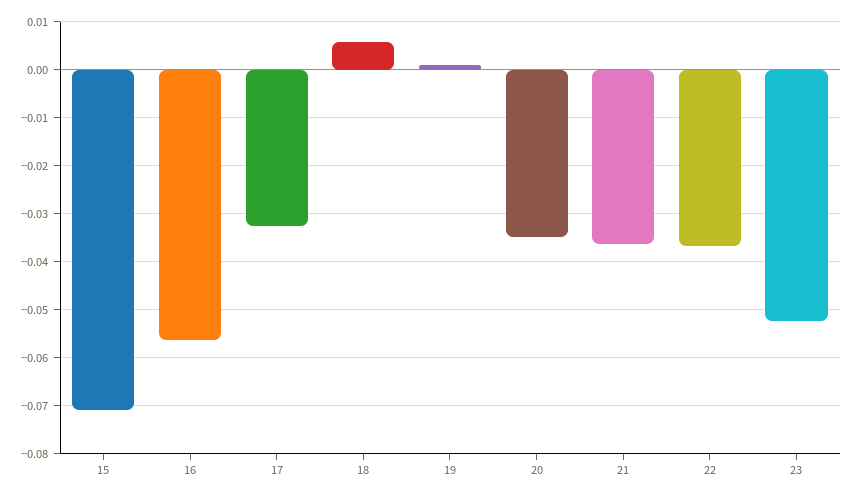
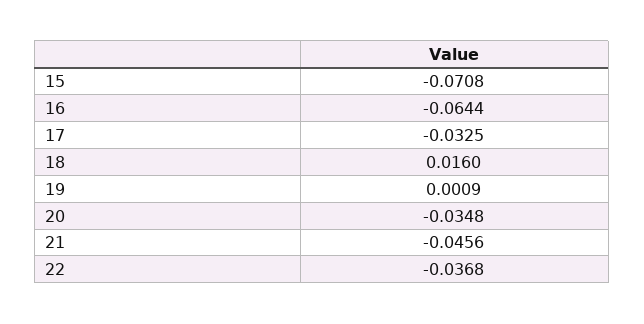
  {
    "15": -0.0708,
-   "16": -0.056,
+   "16": -0.0644,
    "17": -0.0325,
-   "18": 0.006,
+   "18": 0.016,
    "19": 0.0009,
    "20": -0.0348,
-   "21": -0.036,
+   "21": -0.0456,
-   "22": -0.0368,
+   "22": -0.0368
-   "23": -0.052
  }

